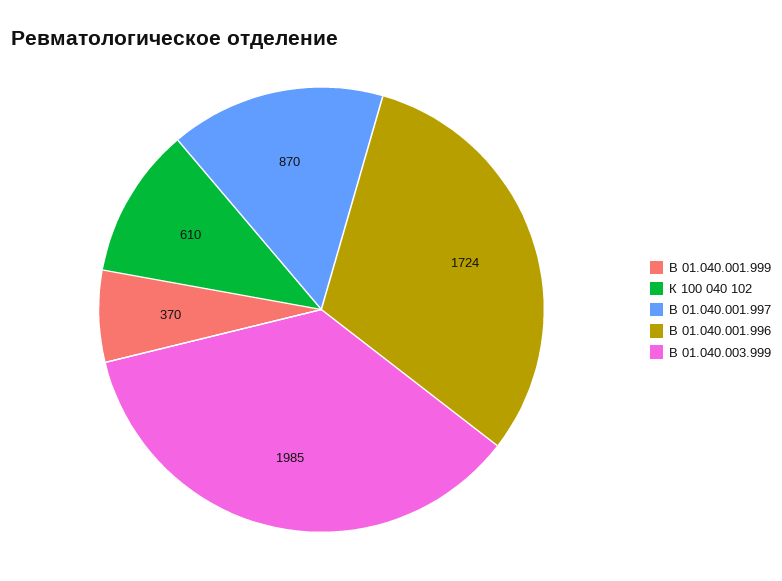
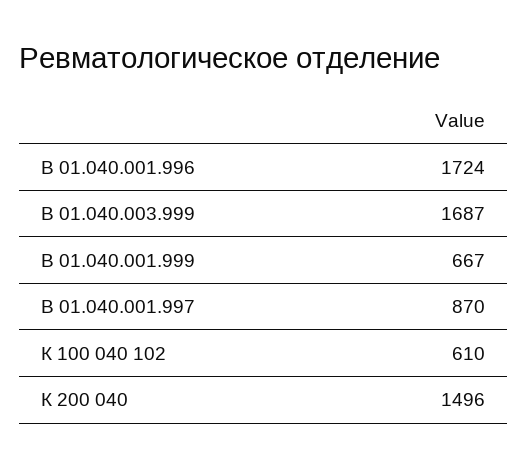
  {
-   "В 01.040.001.999": 370,
+   "В 01.040.001.999": 667,
    "К 100 040 102": 610,
    "В 01.040.001.997": 870,
    "В 01.040.001.996": 1724,
-   "В 01.040.003.999": 1985
+   "В 01.040.003.999": 1687,
+   "К 200 040": 1496
  }

